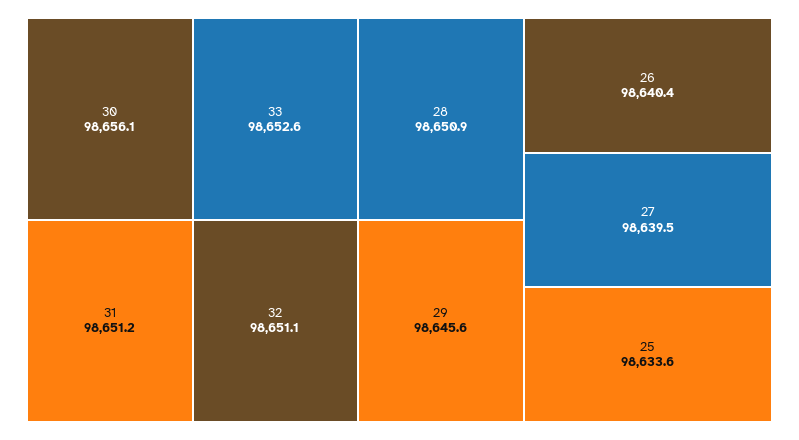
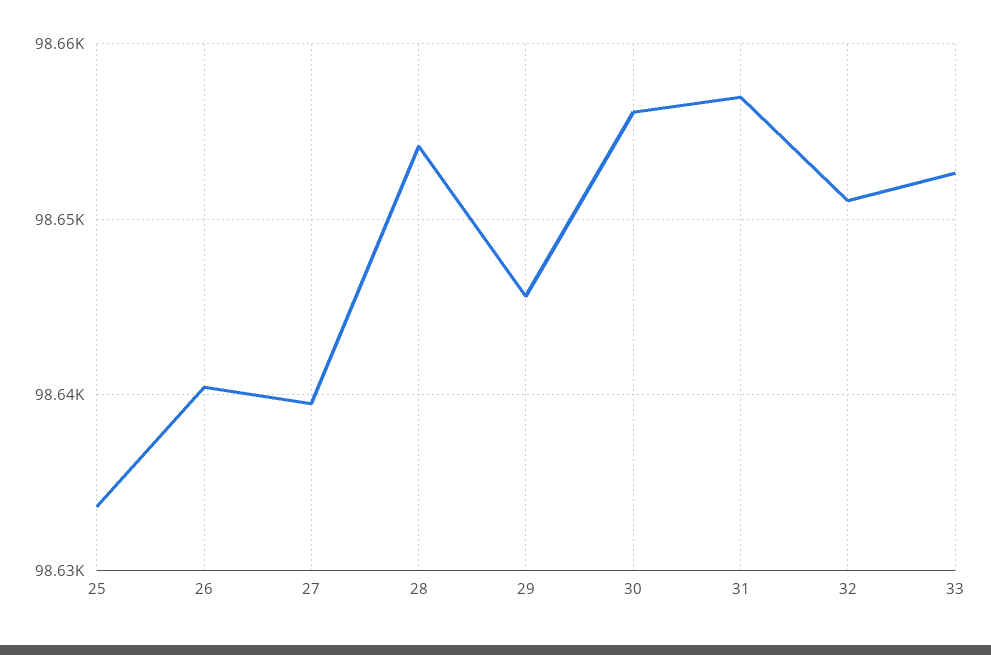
  {
    "30": 98656.1,
    "33": 98652.6,
-   "31": 98651.2,
+   "31": 98657,
    "32": 98651.1,
-   "28": 98650.9,
+   "28": 98654,
    "29": 98645.6,
    "26": 98640.4,
    "27": 98639.5,
    "25": 98633.6
  }

